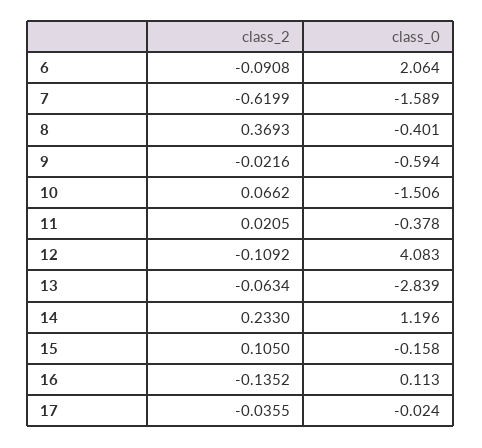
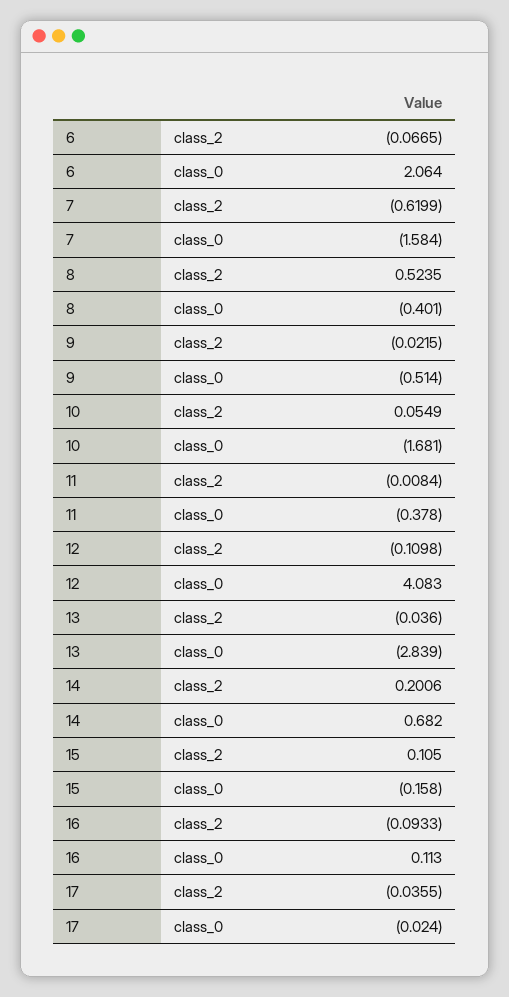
  {
    "class_2": {
-     "6": -0.0908,
+     "6": -0.0665,
      "7": -0.6199,
-     "8": 0.3693,
+     "8": 0.5235,
-     "9": -0.0216,
+     "9": -0.0215,
-     "10": 0.0662,
+     "10": 0.0549,
-     "11": 0.0205,
+     "11": -0.0084,
-     "12": -0.1092,
+     "12": -0.1098,
-     "13": -0.0634,
+     "13": -0.036,
-     "14": 0.233,
+     "14": 0.2006,
      "15": 0.105,
-     "16": -0.1352,
+     "16": -0.0933,
      "17": -0.0355
    },
    "class_0": {
      "6": 2.064,
-     "7": -1.589,
+     "7": -1.584,
      "8": -0.401,
-     "9": -0.594,
+     "9": -0.514,
-     "10": -1.506,
+     "10": -1.681,
      "11": -0.378,
      "12": 4.083,
      "13": -2.839,
-     "14": 1.196,
+     "14": 0.682,
      "15": -0.158,
      "16": 0.113,
      "17": -0.024
    }
  }

